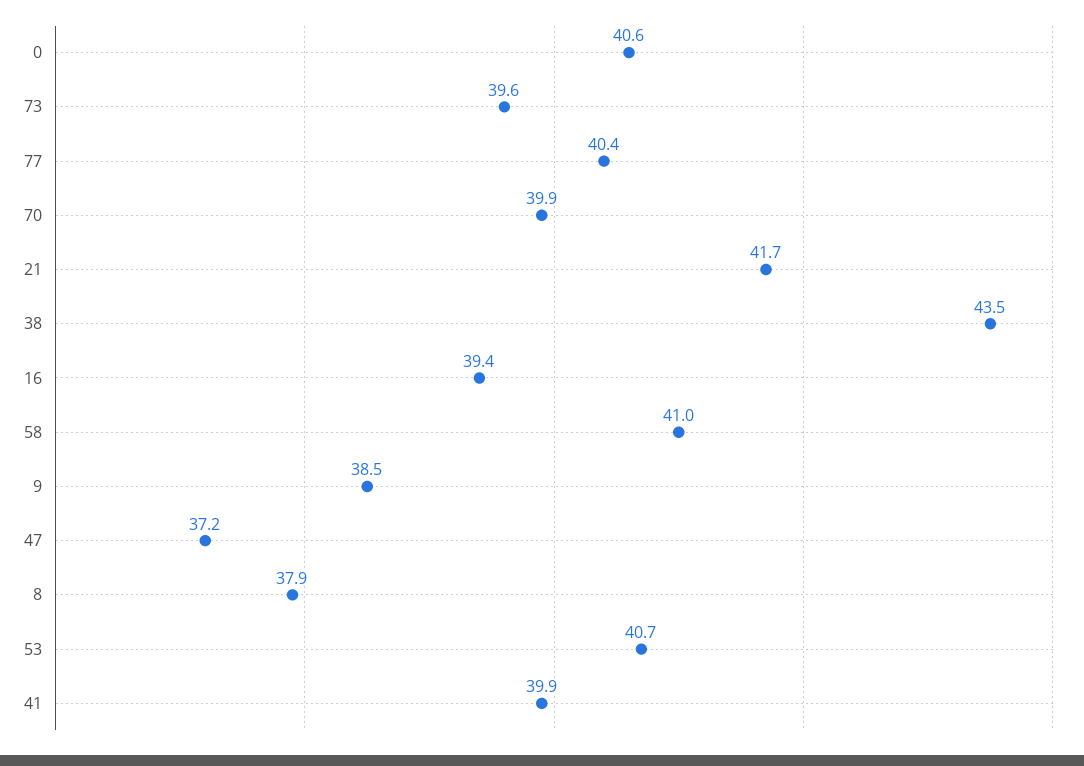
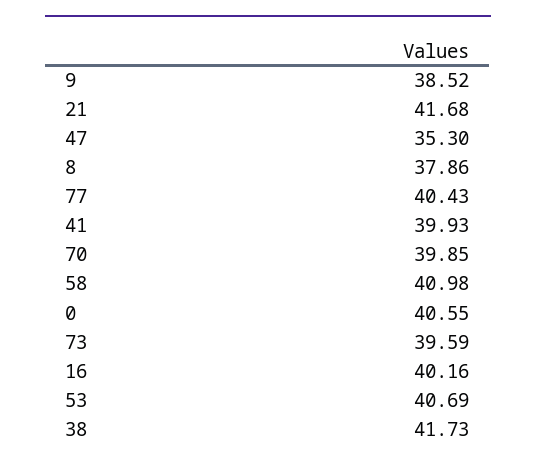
  {
    "0": 40.55,
    "73": 39.59,
    "77": 40.43,
    "70": 39.85,
    "21": 41.68,
-   "38": 43.5,
+   "38": 41.73,
-   "16": 39.4,
+   "16": 40.16,
    "58": 40.98,
    "9": 38.52,
-   "47": 37.2,
+   "47": 35.3,
    "8": 37.86,
    "53": 40.69,
    "41": 39.93
  }

